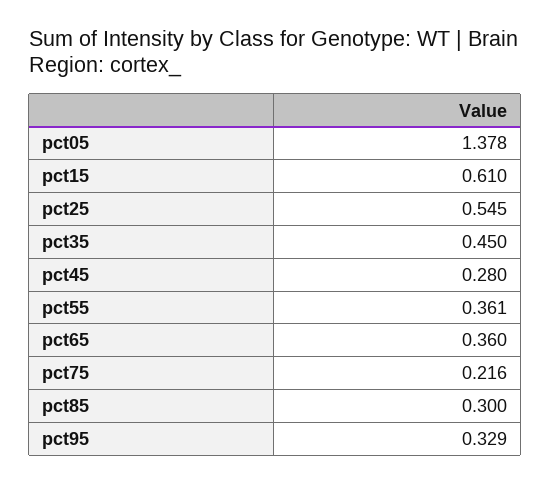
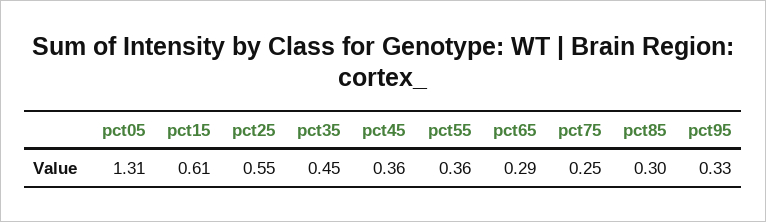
  {
-   "pct05": 1.378,
+   "pct05": 1.31,
    "pct15": 0.61,
    "pct25": 0.545,
    "pct35": 0.45,
-   "pct45": 0.28,
+   "pct45": 0.36,
    "pct55": 0.361,
-   "pct65": 0.36,
+   "pct65": 0.29,
-   "pct75": 0.216,
+   "pct75": 0.25,
    "pct85": 0.3,
    "pct95": 0.329
  }

